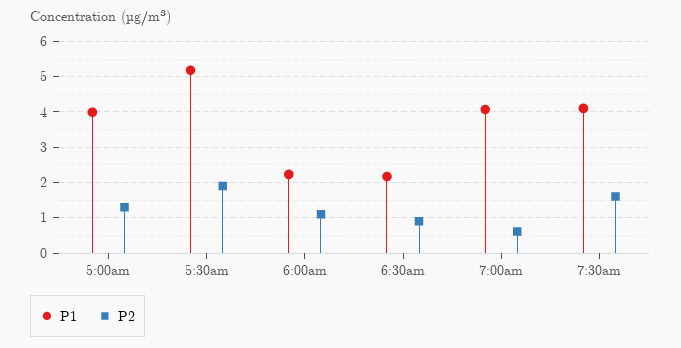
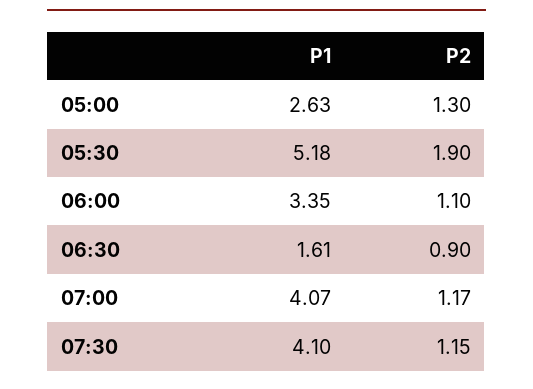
  {
    "P1": {
-     "5:00am": 4,
+     "5:00am": 2.63,
      "5:30am": 5.18,
-     "6:00am": 2.2,
+     "6:00am": 3.35,
-     "6:30am": 2.2,
+     "6:30am": 1.61,
      "7:00am": 4.07,
      "7:30am": 4.1
    },
    "P2": {
      "5:00am": 1.3,
      "5:30am": 1.9,
      "6:00am": 1.1,
      "6:30am": 0.9,
-     "7:00am": 0.6,
+     "7:00am": 1.17,
-     "7:30am": 1.6
+     "7:30am": 1.15
    }
  }

